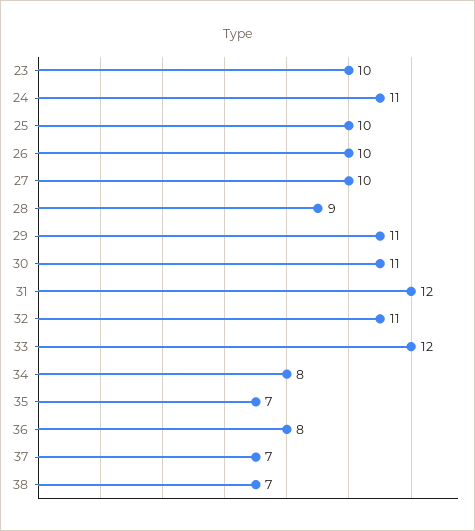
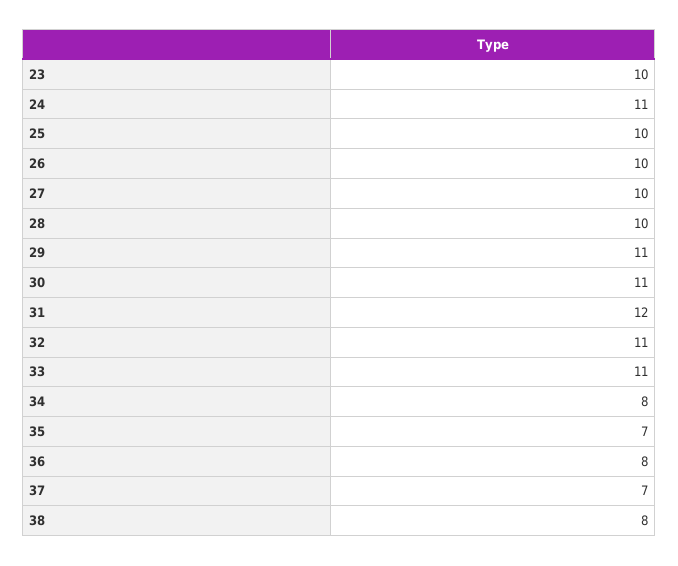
  {
    "23": 10,
    "24": 11,
    "25": 10,
    "26": 10,
    "27": 10,
-   "28": 9,
+   "28": 10,
    "29": 11,
    "30": 11,
    "31": 12,
    "32": 11,
-   "33": 12,
+   "33": 11,
    "34": 8,
    "35": 7,
    "36": 8,
    "37": 7,
-   "38": 7
+   "38": 8
  }

